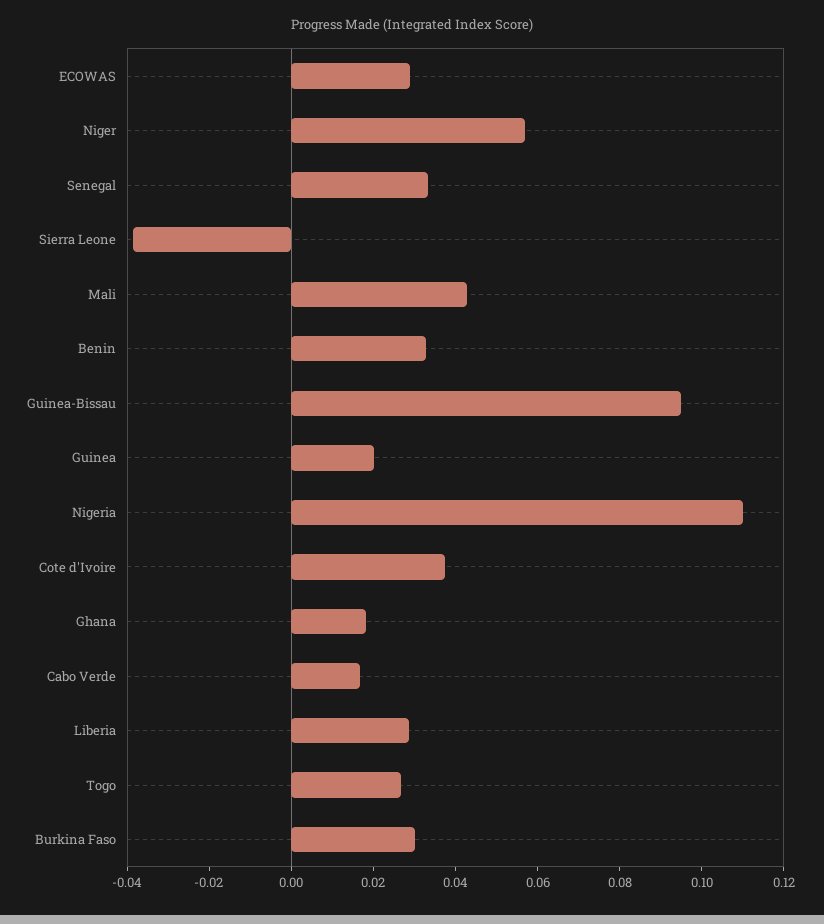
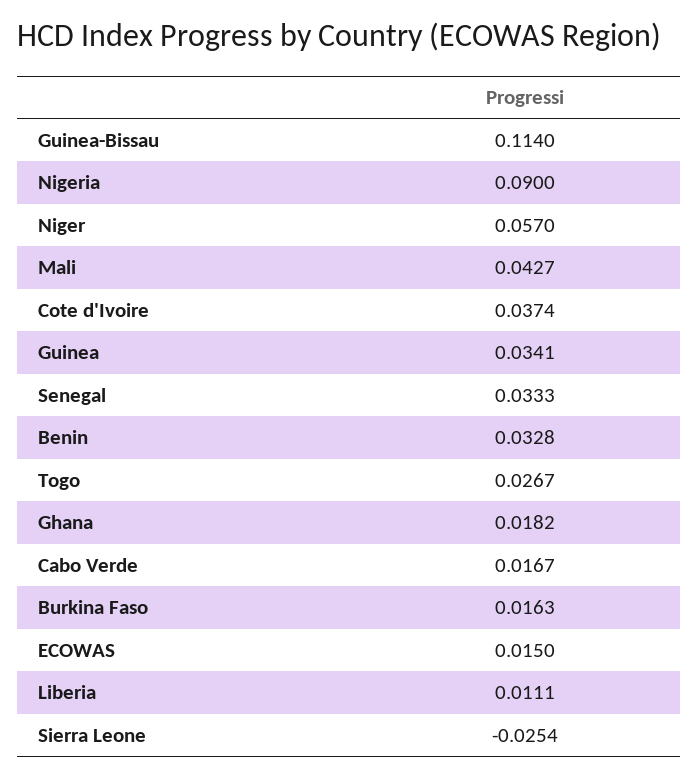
  {
-   "ECOWAS": 0.03,
+   "ECOWAS": 0.015,
    "Niger": 0.057,
    "Senegal": 0.0333,
-   "Sierra Leone": -0.04,
+   "Sierra Leone": -0.0254,
    "Mali": 0.0427,
    "Benin": 0.0328,
-   "Guinea-Bissau": 0.095,
+   "Guinea-Bissau": 0.114,
-   "Guinea": 0.02,
+   "Guinea": 0.0341,
-   "Nigeria": 0.11,
+   "Nigeria": 0.09,
    "Cote d'Ivoire": 0.0374,
    "Ghana": 0.0182,
    "Cabo Verde": 0.0167,
-   "Liberia": 0.03,
+   "Liberia": 0.0111,
    "Togo": 0.0267,
-   "Burkina Faso": 0.03
+   "Burkina Faso": 0.0163
  }

